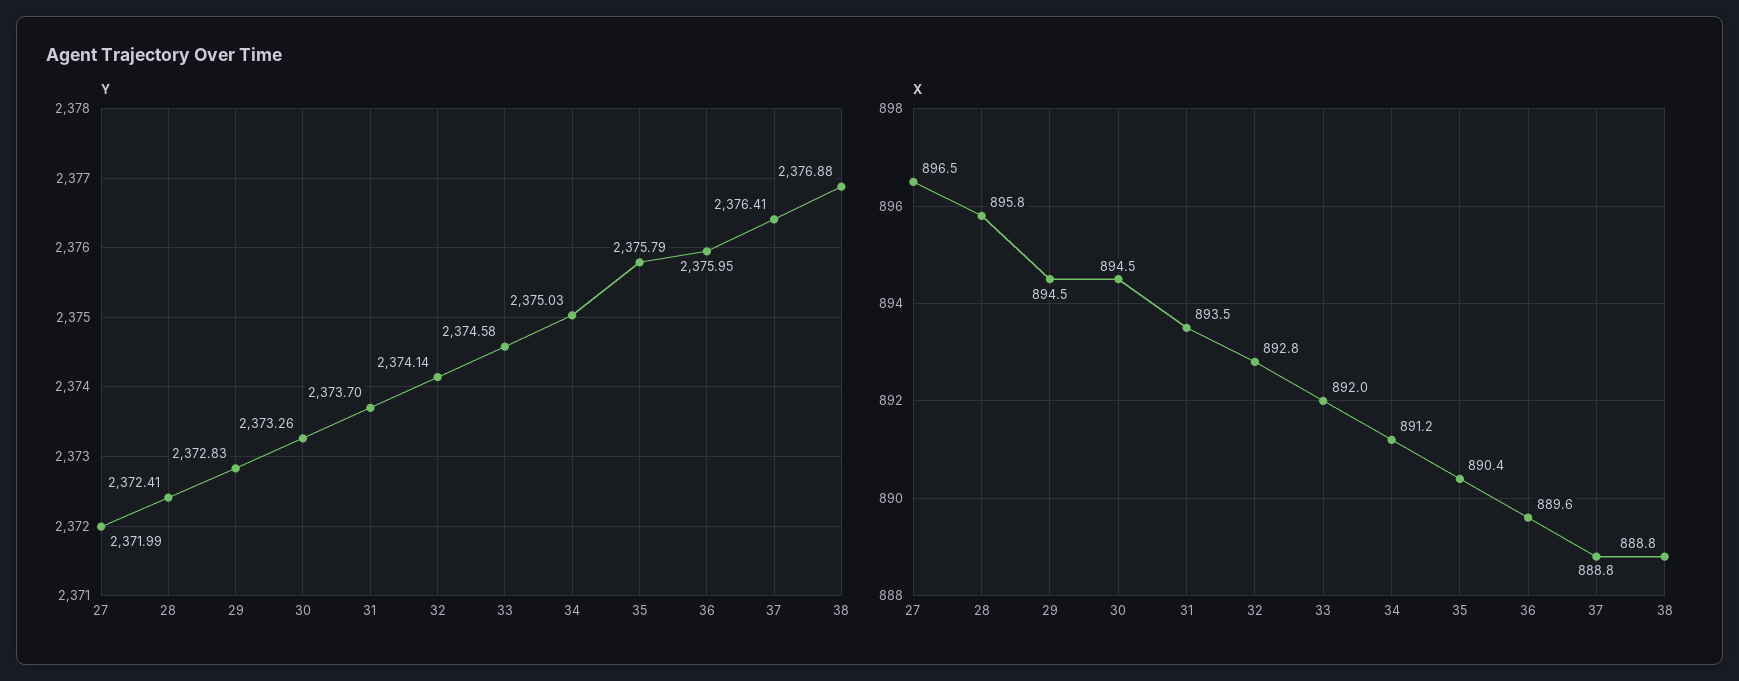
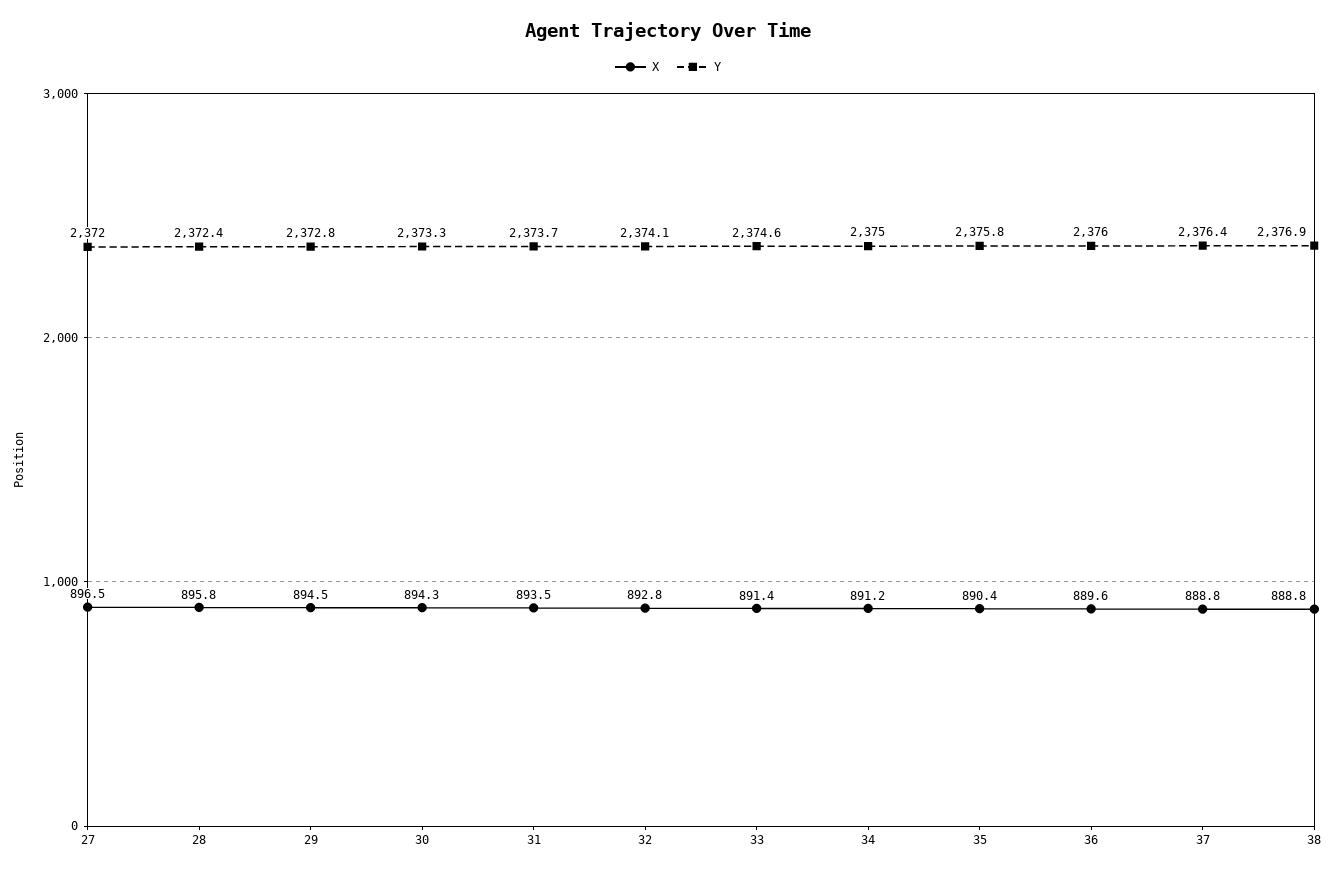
  {
    "Y": {
      "27": 2371.99,
      "28": 2372.41,
      "29": 2372.83,
      "30": 2373.26,
      "31": 2373.7,
      "32": 2374.14,
      "33": 2374.58,
      "34": 2375.03,
      "35": 2375.79,
      "36": 2375.95,
      "37": 2376.41,
      "38": 2376.88
    },
    "X": {
      "27": 896.5,
      "28": 895.8,
      "29": 894.5,
-     "30": 894.5,
+     "30": 894.3,
      "31": 893.5,
      "32": 892.8,
-     "33": 892,
+     "33": 891.4,
      "34": 891.2,
      "35": 890.4,
      "36": 889.6,
      "37": 888.8,
      "38": 888.8
    }
  }

